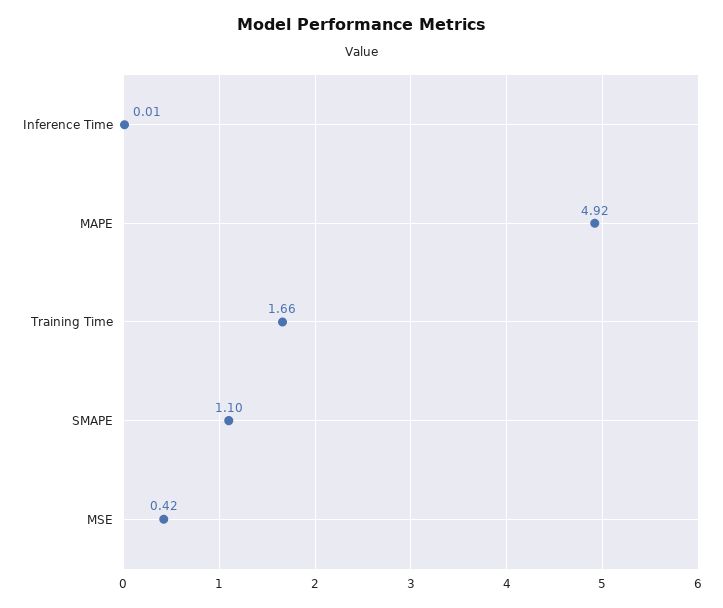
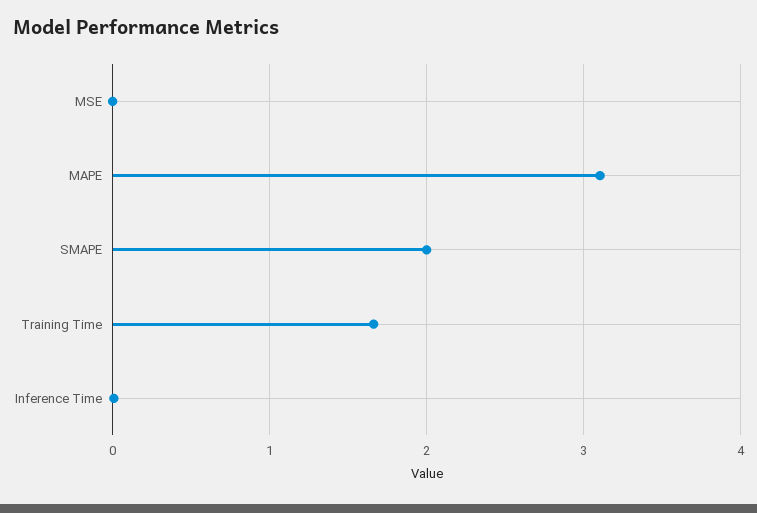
  {
    "Inference Time": 0.01,
-   "MAPE": 4.92,
+   "MAPE": 3.1,
    "Training Time": 1.66,
-   "SMAPE": 1.1,
+   "SMAPE": 2,
-   "MSE": 0.42
+   "MSE": 0
  }

